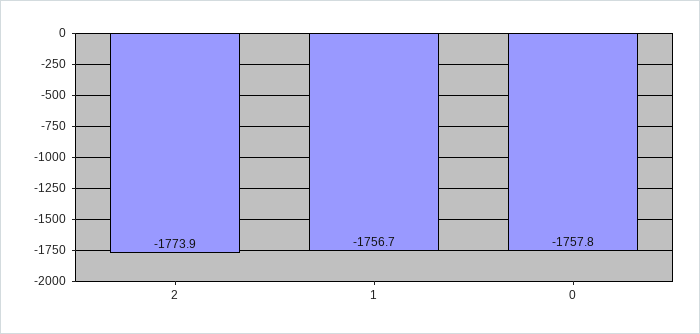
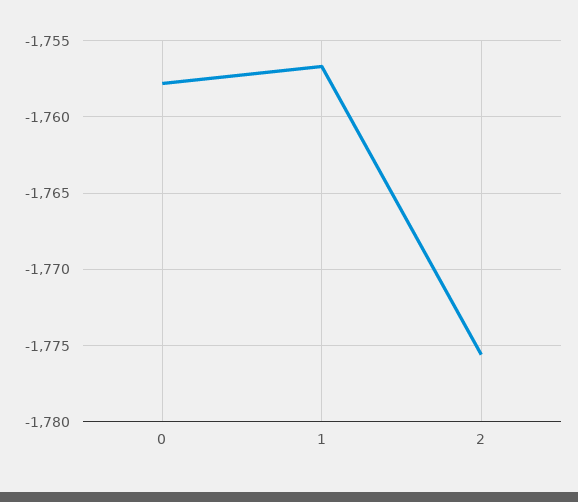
  {
-   "2": -1773.9,
+   "2": -1775.5,
    "1": -1756.7,
    "0": -1757.8
  }

